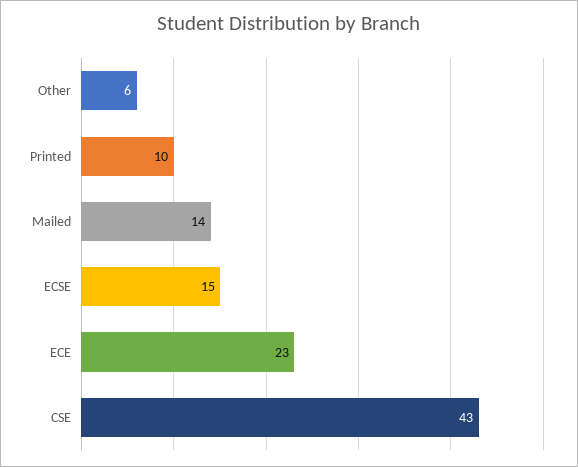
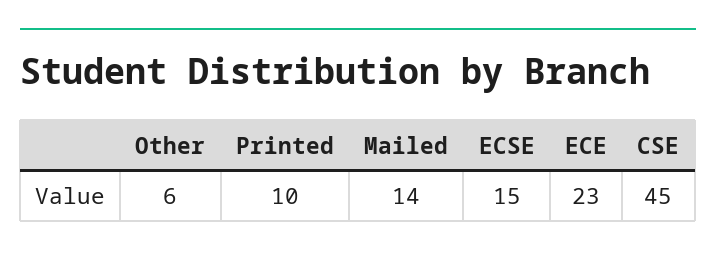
  {
    "Other": 6,
    "Printed": 10,
    "Mailed": 14,
    "ECSE": 15,
    "ECE": 23,
-   "CSE": 43
+   "CSE": 45
  }

